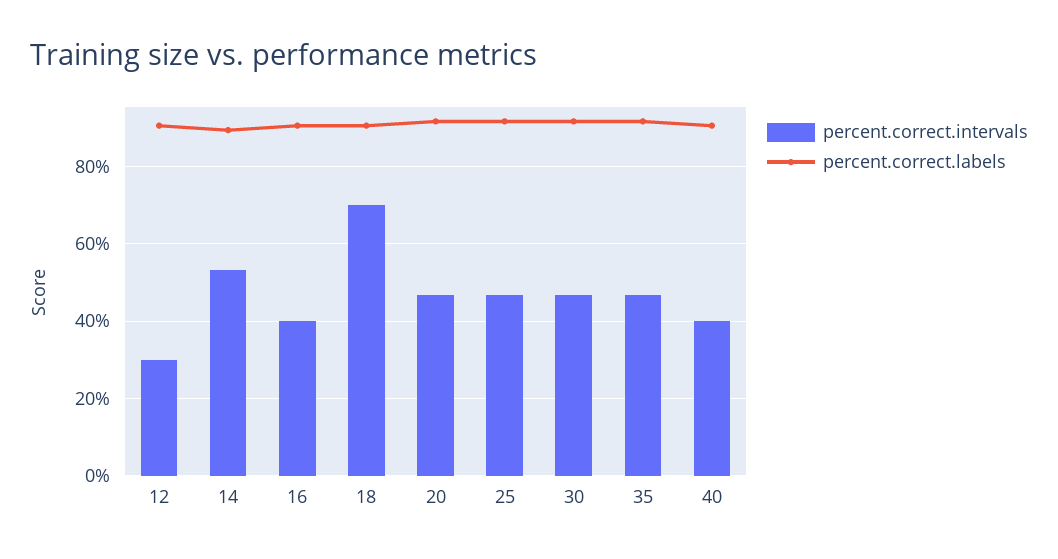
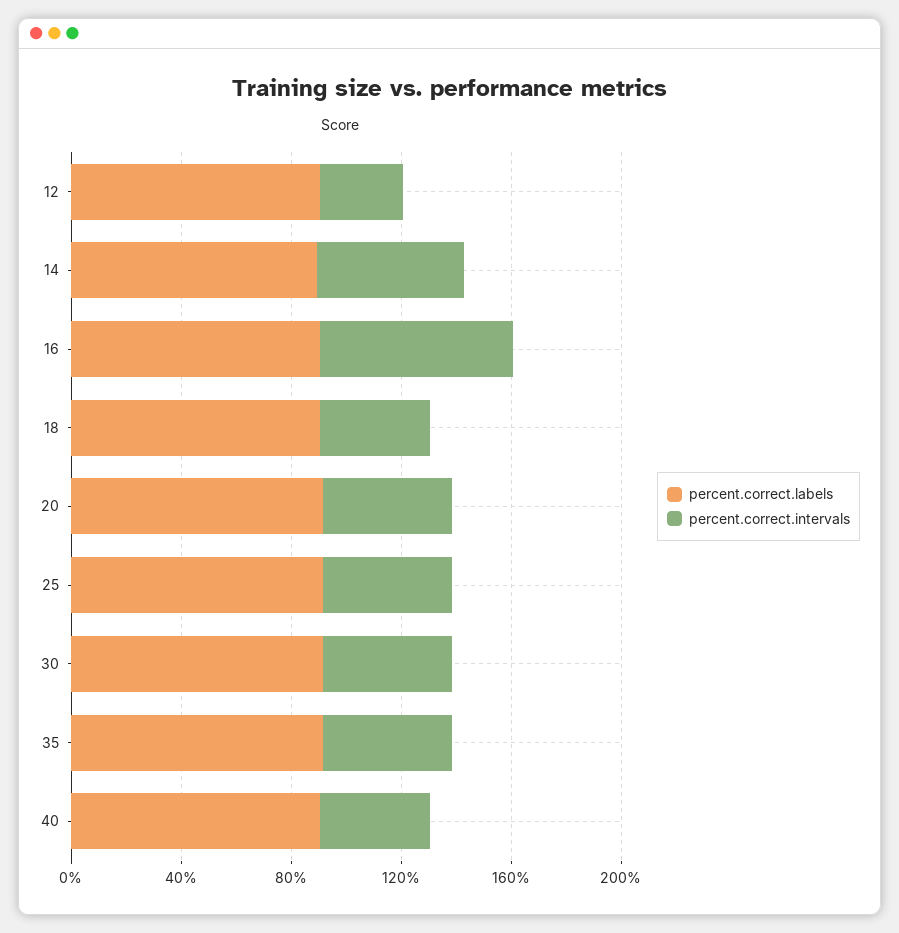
  {
    "percent.correct.intervals": {
      "12": 30,
      "14": 54,
-     "16": 40,
+     "16": 70,
-     "18": 70,
+     "18": 40,
      "20": 46,
      "25": 46,
      "30": 46,
      "35": 46,
      "40": 40
    },
    "percent.correct.labels": {
      "12": 90,
      "14": 90,
      "16": 90,
      "18": 90,
      "20": 92,
      "25": 92,
      "30": 92,
      "35": 92,
      "40": 90
    }
  }

